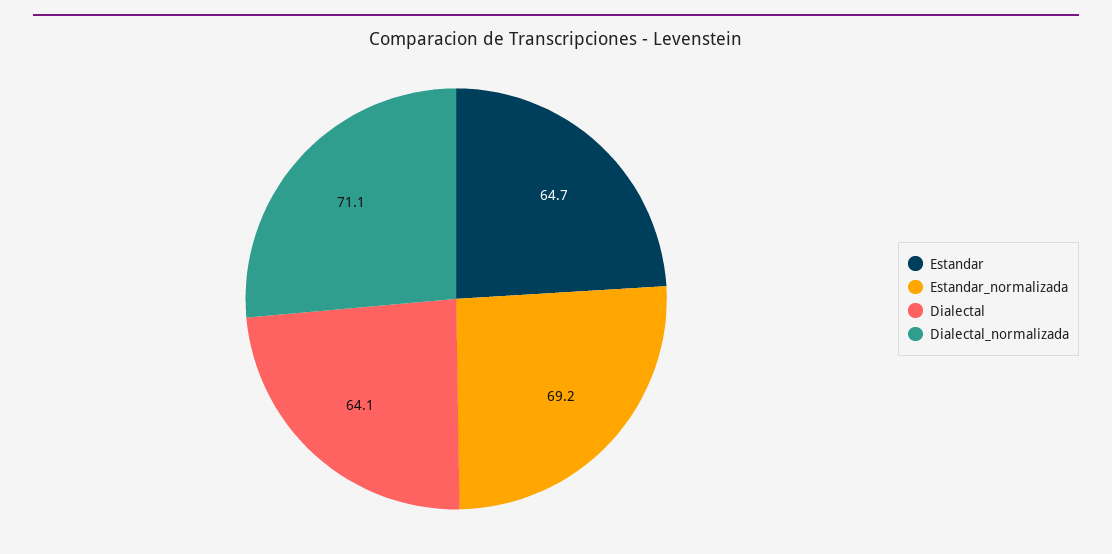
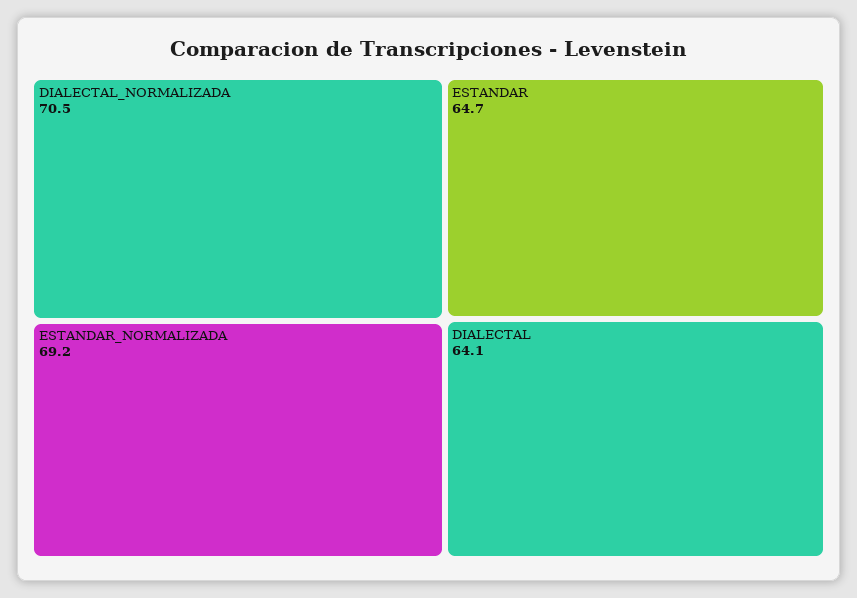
  {
    "Estandar": 64.7,
    "Estandar_normalizada": 69.2,
    "Dialectal": 64.1,
-   "Dialectal_normalizada": 71.1
+   "Dialectal_normalizada": 70.5
  }

